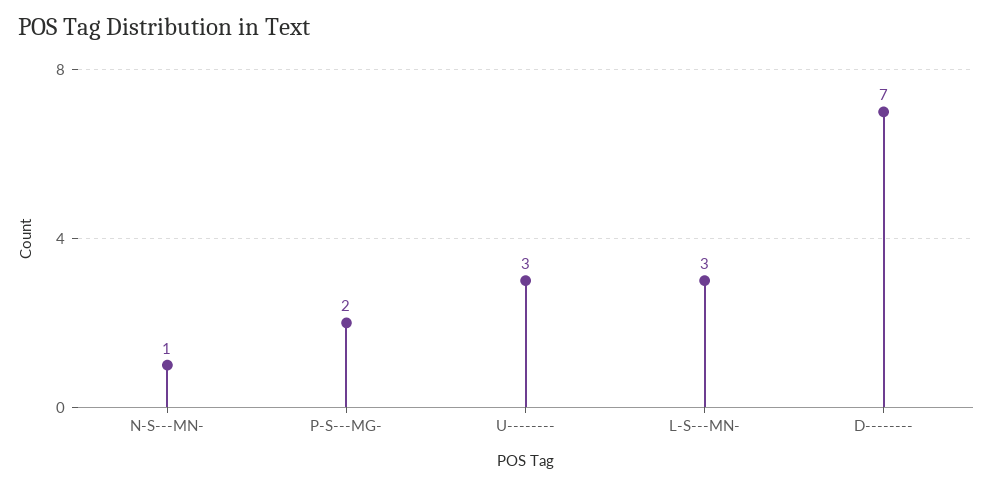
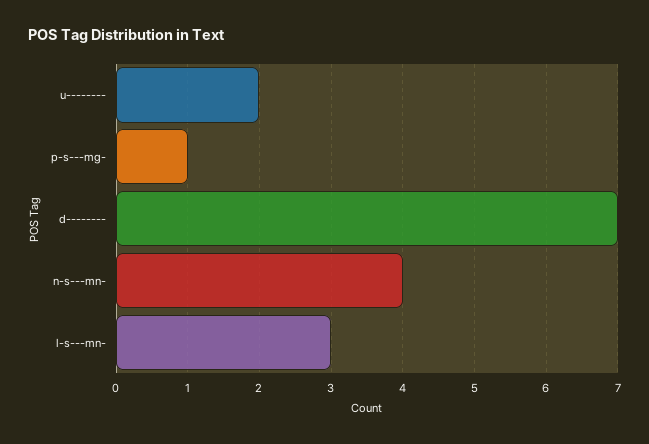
  {
-   "N-S---MN-": 1,
+   "N-S---MN-": 4,
-   "P-S---MG-": 2,
+   "P-S---MG-": 1,
-   "U--------": 3,
+   "U--------": 2,
    "L-S---MN-": 3,
    "D--------": 7
  }

